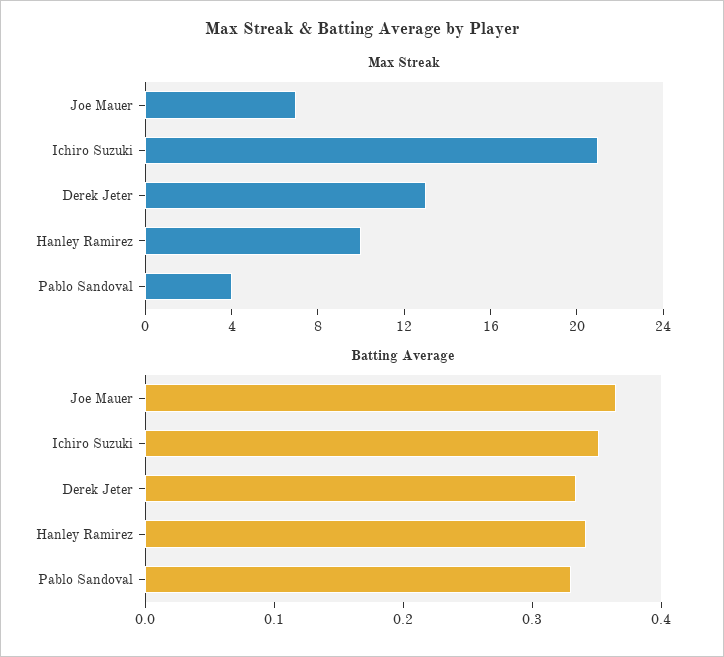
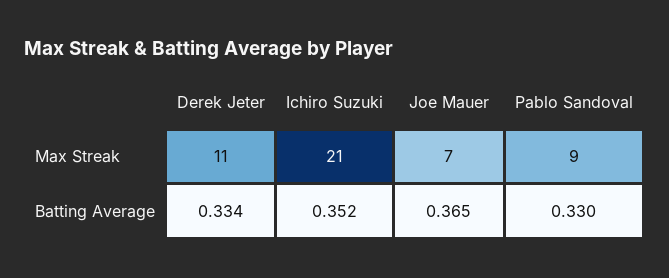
  {
    "Max Streak": {
      "Joe Mauer": 7,
      "Ichiro Suzuki": 21,
-     "Derek Jeter": 13,
+     "Derek Jeter": 11,
-     "Hanley Ramirez": 10,
-     "Pablo Sandoval": 4
+     "Pablo Sandoval": 9
    },
    "Batting Average": {
      "Joe Mauer": 0.365,
      "Ichiro Suzuki": 0.352,
      "Derek Jeter": 0.334,
-     "Hanley Ramirez": 0.34,
      "Pablo Sandoval": 0.33
    }
  }

